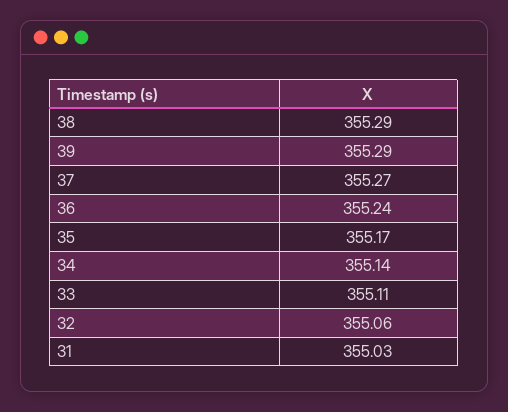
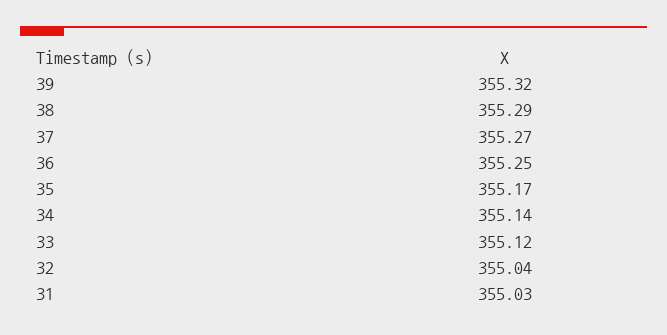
  {
    "38": 355.29,
-   "39": 355.29,
+   "39": 355.32,
    "37": 355.27,
-   "36": 355.24,
+   "36": 355.25,
    "35": 355.17,
    "34": 355.14,
-   "33": 355.11,
+   "33": 355.12,
-   "32": 355.06,
+   "32": 355.04,
    "31": 355.03
  }

